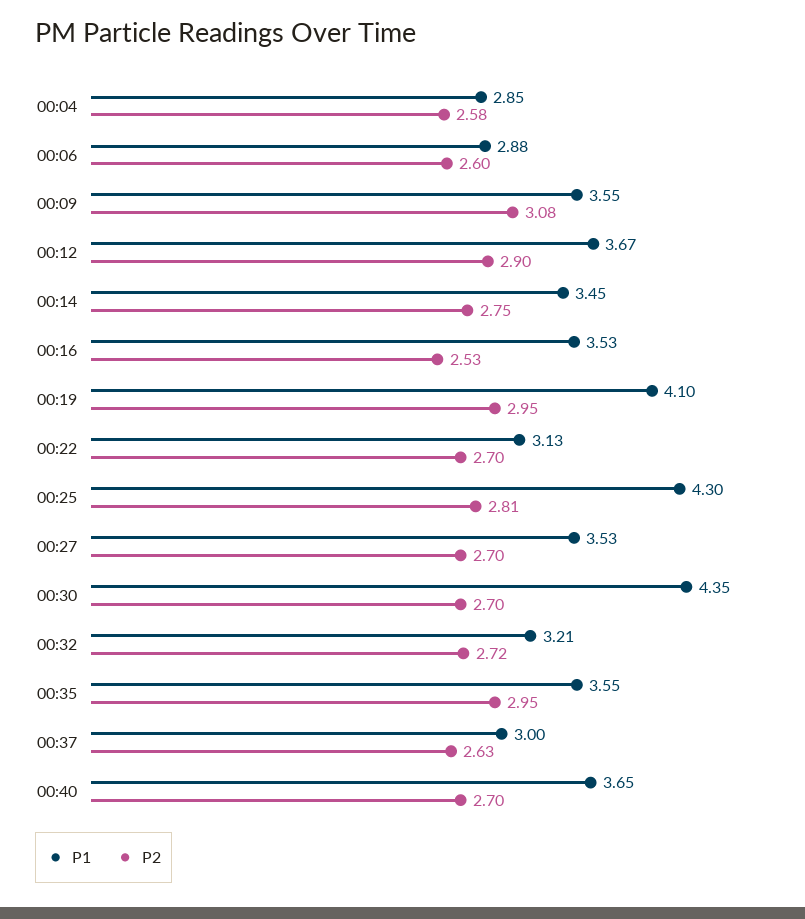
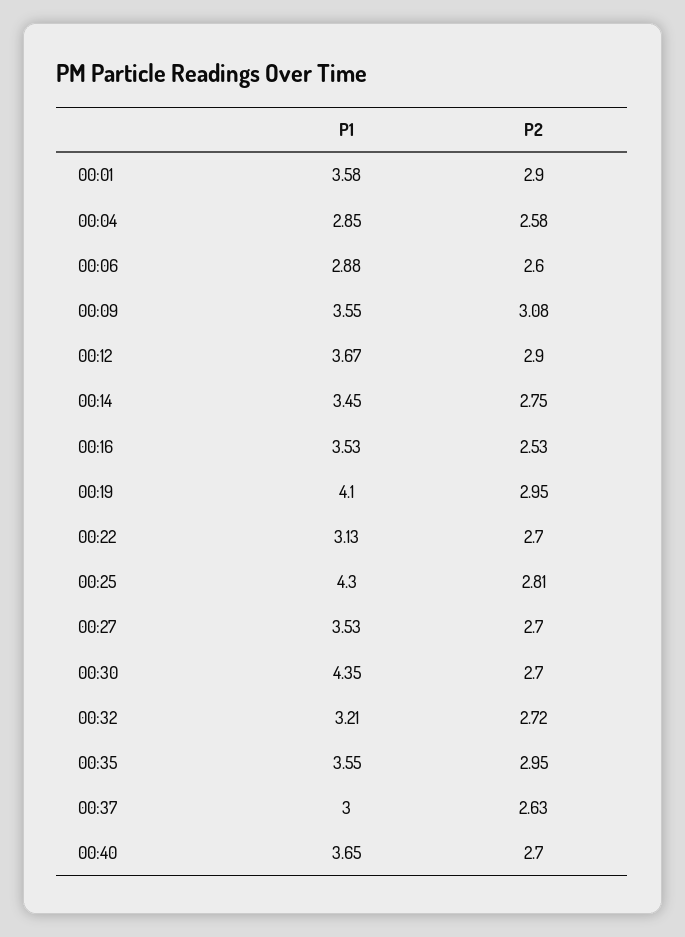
  {
    "P1": {
      "00:04": 2.85,
      "00:06": 2.88,
      "00:09": 3.55,
      "00:12": 3.67,
      "00:14": 3.45,
      "00:16": 3.53,
      "00:19": 4.1,
      "00:22": 3.13,
      "00:25": 4.3,
      "00:27": 3.53,
      "00:30": 4.35,
      "00:32": 3.21,
      "00:35": 3.55,
      "00:37": 3,
-     "00:40": 3.65
+     "00:40": 3.65,
+     "00:01": 3.58
    },
    "P2": {
      "00:04": 2.58,
      "00:06": 2.6,
      "00:09": 3.08,
      "00:12": 2.9,
      "00:14": 2.75,
      "00:16": 2.53,
      "00:19": 2.95,
      "00:22": 2.7,
      "00:25": 2.81,
      "00:27": 2.7,
      "00:30": 2.7,
      "00:32": 2.72,
      "00:35": 2.95,
      "00:37": 2.63,
-     "00:40": 2.7
+     "00:40": 2.7,
+     "00:01": 2.9
    }
  }

